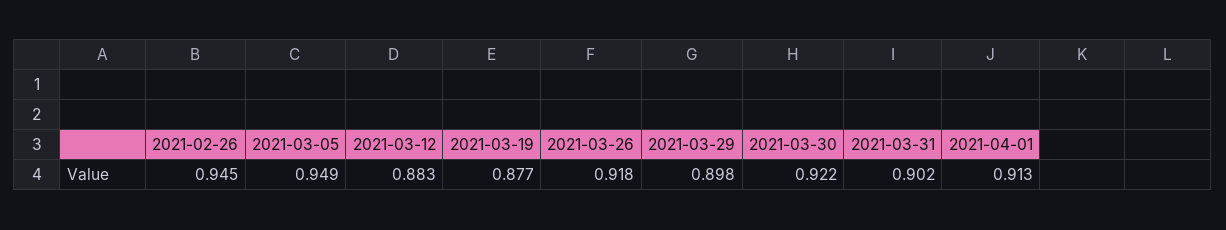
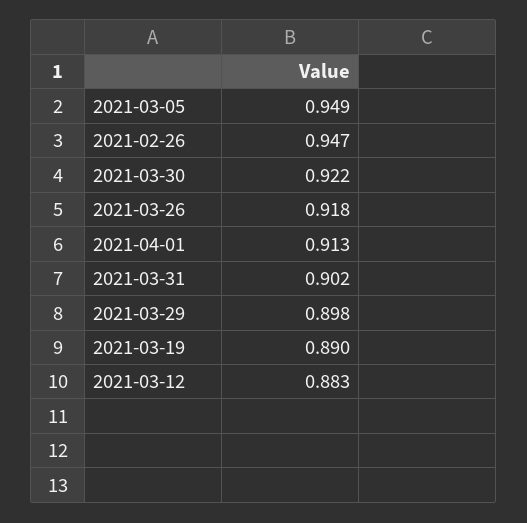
  {
-   "2021-02-26": 0.945,
+   "2021-02-26": 0.947,
    "2021-03-05": 0.949,
    "2021-03-12": 0.883,
-   "2021-03-19": 0.877,
+   "2021-03-19": 0.89,
    "2021-03-26": 0.918,
    "2021-03-29": 0.898,
    "2021-03-30": 0.922,
    "2021-03-31": 0.902,
    "2021-04-01": 0.913
  }

